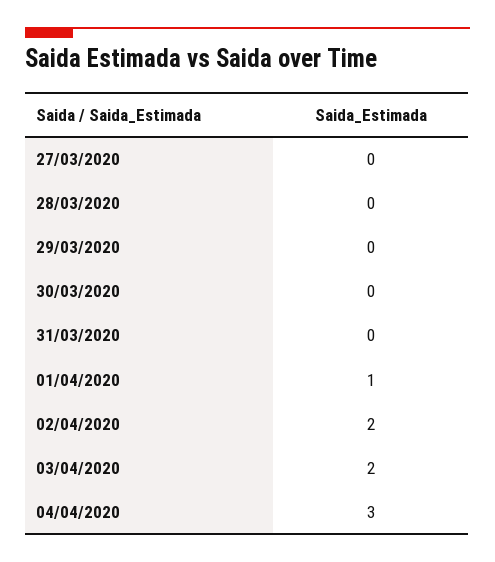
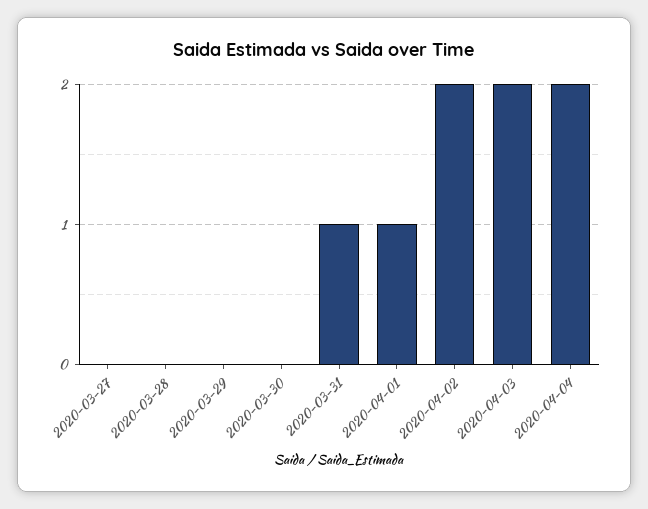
  {
    "27/03/2020": 0,
    "28/03/2020": 0,
    "29/03/2020": 0,
    "30/03/2020": 0,
-   "31/03/2020": 0,
+   "31/03/2020": 1,
    "01/04/2020": 1,
    "02/04/2020": 2,
    "03/04/2020": 2,
-   "04/04/2020": 3
+   "04/04/2020": 2
  }

